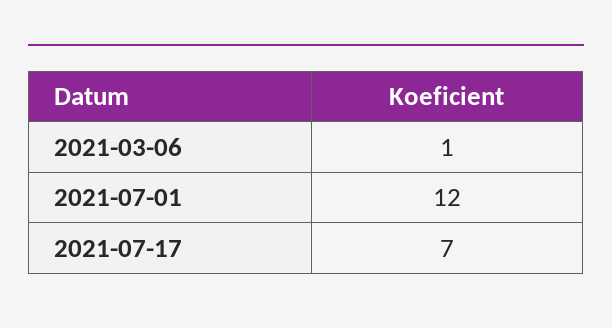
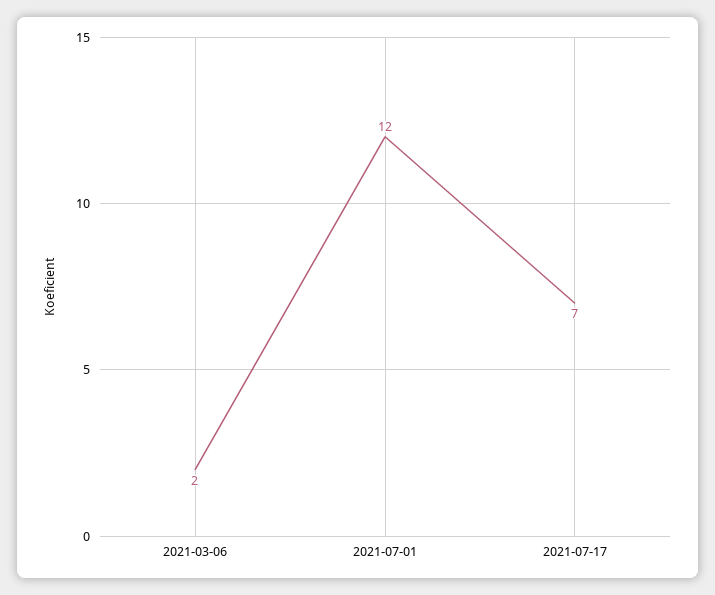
  {
-   "2021-03-06": 1,
+   "2021-03-06": 2,
    "2021-07-01": 12,
    "2021-07-17": 7
  }

